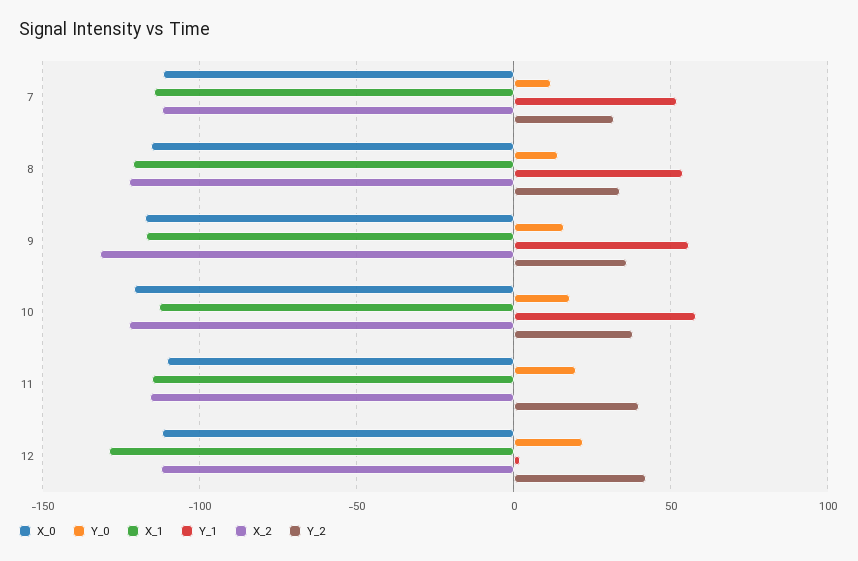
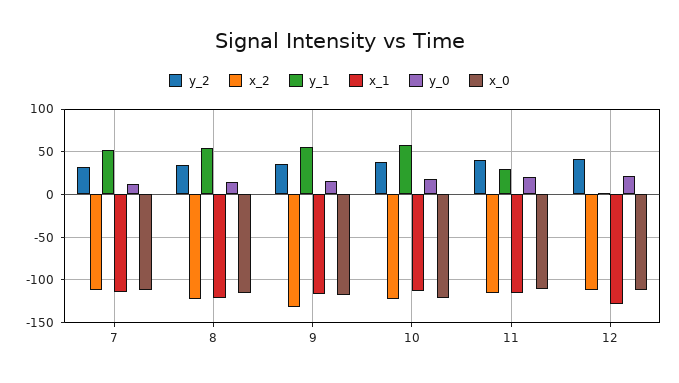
  {
    "X_0": {
      "7": -110,
      "8": -115,
      "9": -115,
      "10": -120,
      "11": -110,
      "12": -110
    },
    "Y_0": {
      "7": 10,
      "8": 15,
      "9": 15,
      "10": 20,
      "11": 20,
      "12": 20
    },
    "X_1": {
      "7": -115,
      "8": -120,
      "9": -115,
      "10": -115,
      "11": -115,
      "12": -130
    },
    "Y_1": {
      "7": 50,
      "8": 55,
      "9": 55,
      "10": 60,
-     "11": 0,
+     "11": 30,
      "12": 0
    },
    "X_2": {
      "7": -110,
      "8": -125,
      "9": -130,
      "10": -120,
      "11": -115,
      "12": -110
    },
    "Y_2": {
      "7": 30,
      "8": 35,
      "9": 35,
      "10": 40,
      "11": 40,
      "12": 40
    }
  }

